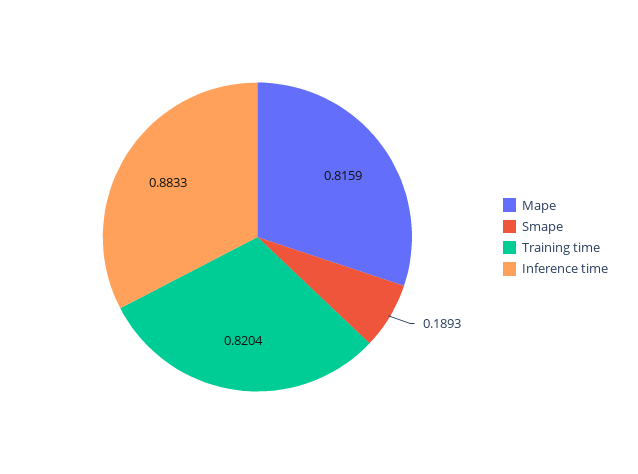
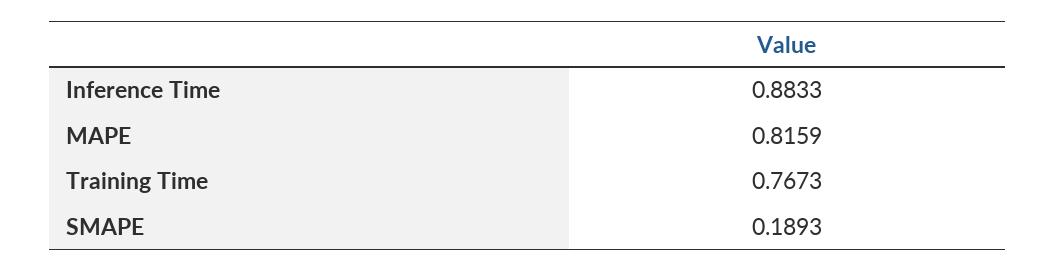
  {
    "Mape": 0.8159,
    "Smape": 0.1893,
-   "Training time": 0.8204,
+   "Training time": 0.7673,
    "Inference time": 0.8833
  }

